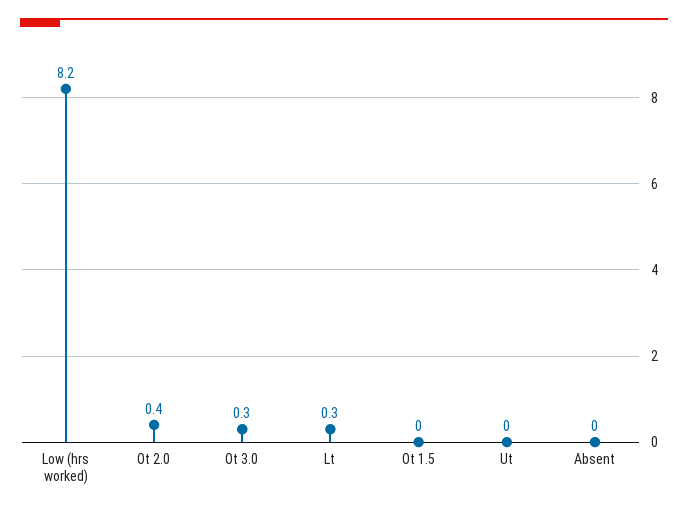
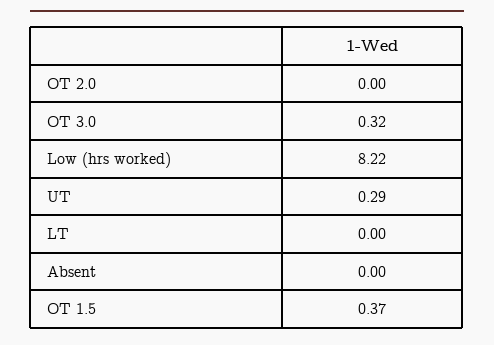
  {
    "Low (hrs worked)": 8.22,
-   "Ot 2.0": 0.4,
+   "Ot 2.0": 0,
    "Ot 3.0": 0.32,
-   "Lt": 0.3,
+   "Lt": 0,
-   "Ot 1.5": 0,
+   "Ot 1.5": 0.37,
-   "Ut": 0,
+   "Ut": 0.29,
    "Absent": 0
  }

